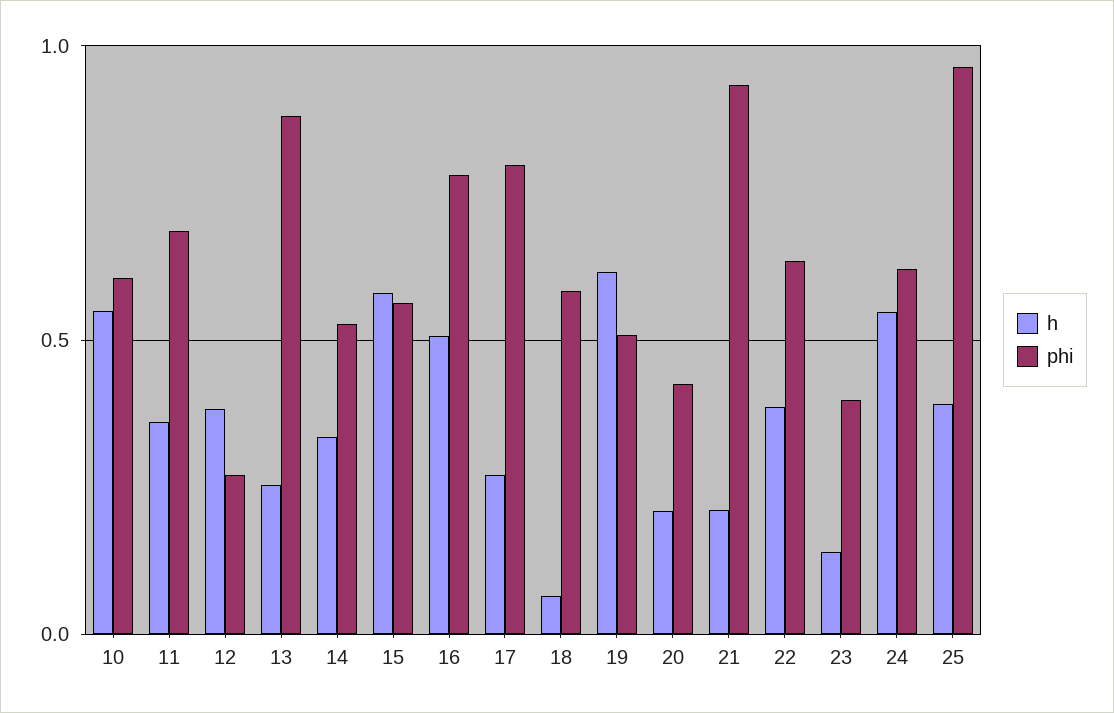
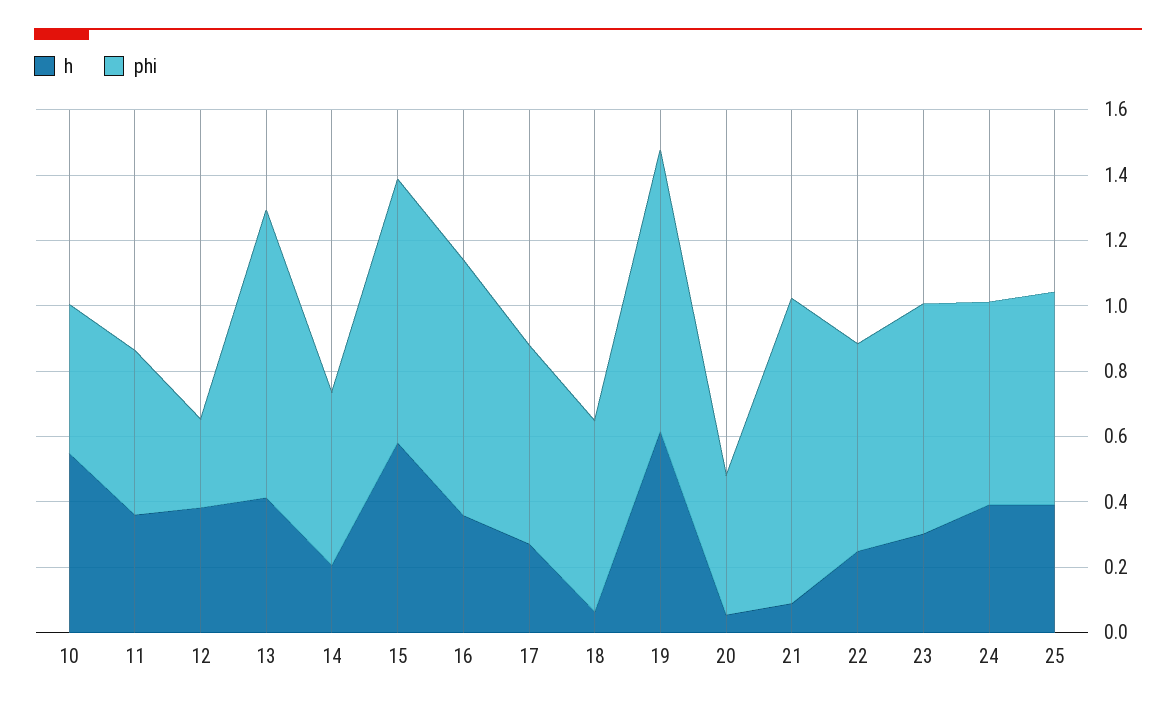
  {
    "h": {
      "10": 0.55,
      "11": 0.35,
      "12": 0.4,
-     "13": 0.25,
+     "13": 0.4,
-     "14": 0.35,
+     "14": 0.2,
      "15": 0.6,
-     "16": 0.5,
+     "16": 0.35,
      "17": 0.25,
      "18": 0.05,
      "19": 0.6,
-     "20": 0.2,
+     "20": 0.05,
-     "21": 0.2,
+     "21": 0.1,
-     "22": 0.4,
+     "22": 0.25,
-     "23": 0.15,
+     "23": 0.3,
-     "24": 0.55,
+     "24": 0.4,
      "25": 0.4
    },
    "phi": {
-     "10": 0.6,
+     "10": 0.45,
-     "11": 0.7,
+     "11": 0.5,
      "12": 0.25,
      "13": 0.9,
      "14": 0.55,
-     "15": 0.55,
+     "15": 0.8,
      "16": 0.8,
-     "17": 0.8,
+     "17": 0.6,
      "18": 0.6,
-     "19": 0.5,
+     "19": 0.85,
      "20": 0.45,
      "21": 0.95,
      "22": 0.65,
-     "23": 0.4,
+     "23": 0.7,
      "24": 0.6,
-     "25": 0.95
+     "25": 0.65
    }
  }

